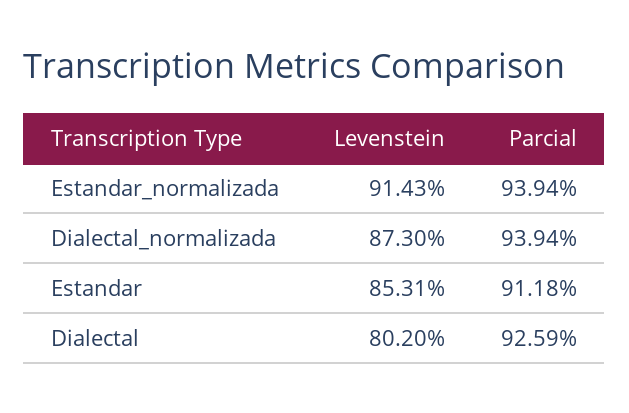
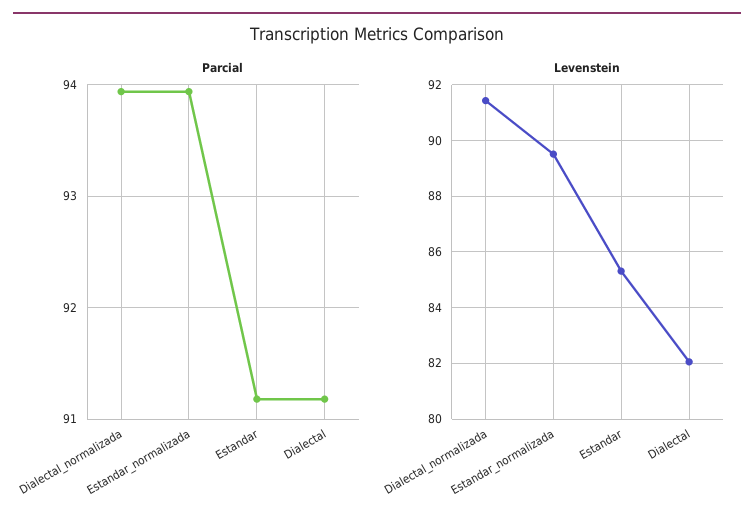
  {
    "Levenstein": {
-     "Estandar_normalizada": 91.43,
+     "Estandar_normalizada": 89.5,
-     "Dialectal_normalizada": 87.3,
+     "Dialectal_normalizada": 91.5,
      "Estandar": 85.31,
-     "Dialectal": 80.2
+     "Dialectal": 82
    },
    "Parcial": {
      "Estandar_normalizada": 93.94,
      "Dialectal_normalizada": 93.94,
      "Estandar": 91.18,
-     "Dialectal": 92.59
+     "Dialectal": 91.2
    }
  }

